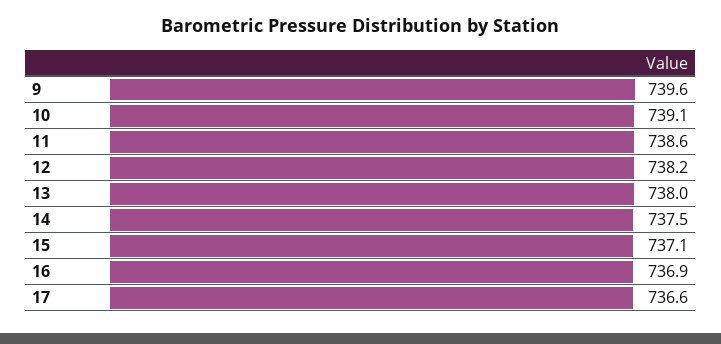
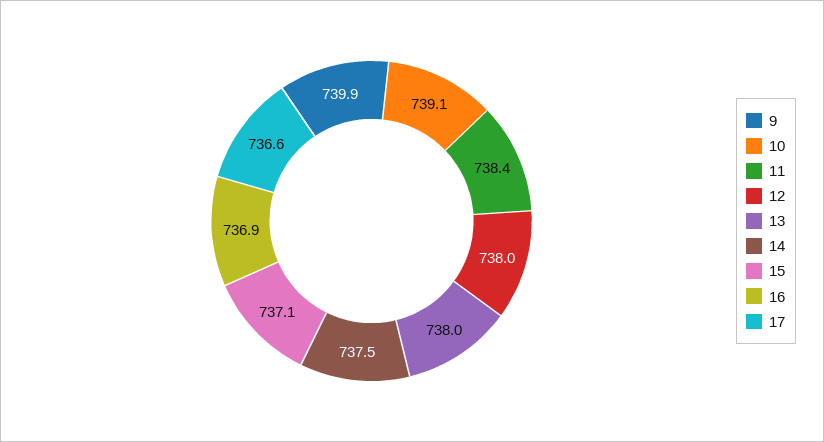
  {
-   "9": 739.6,
+   "9": 739.9,
    "10": 739.1,
-   "11": 738.6,
+   "11": 738.4,
-   "12": 738.2,
+   "12": 738,
    "13": 738,
    "14": 737.5,
    "15": 737.1,
    "16": 736.9,
    "17": 736.6
  }

